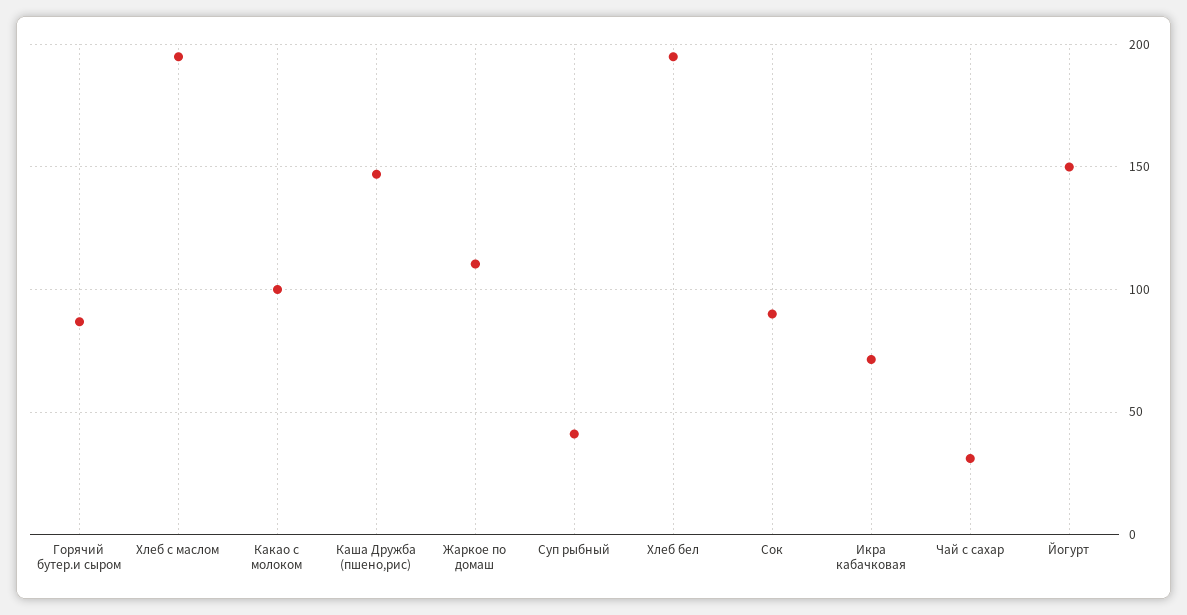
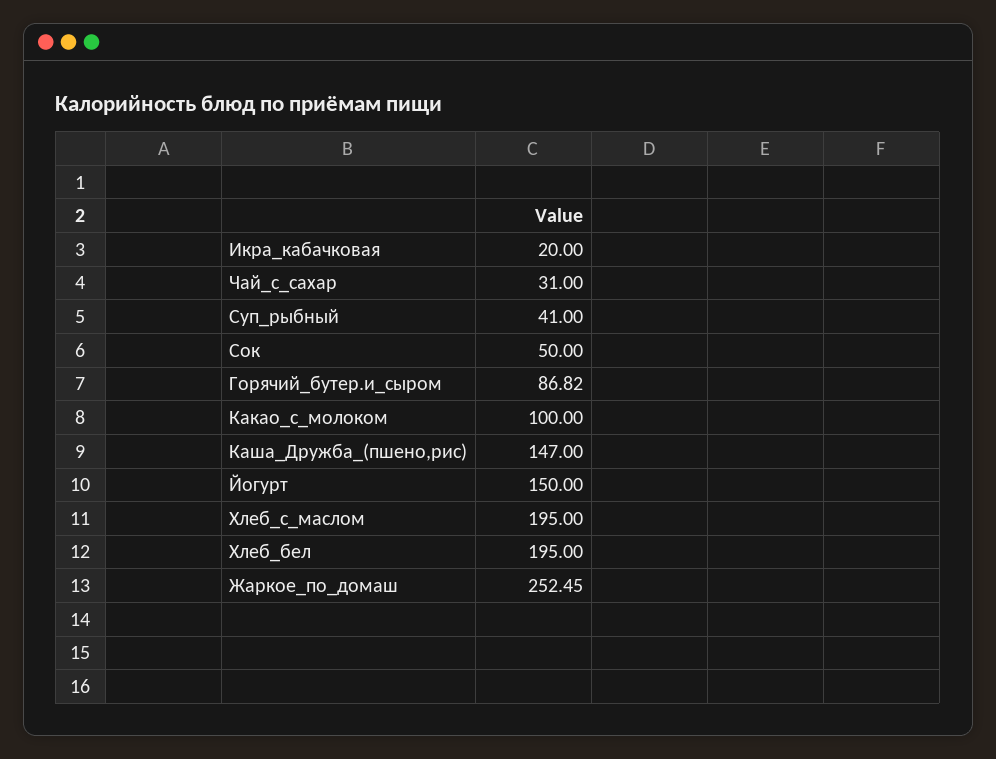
  {
    "Горячий бутер.и сыром": 86.82,
    "Хлеб с маслом": 195,
    "Какао с молоком": 100,
    "Каша Дружба (пшено,рис)": 147,
-   "Жаркое по домаш": 110,
+   "Жаркое по домаш": 252.45,
    "Суп рыбный": 41,
    "Хлеб бел": 195,
-   "Сок": 90,
+   "Сок": 50,
-   "Икра кабачковая": 70,
+   "Икра кабачковая": 20,
    "Чай с сахар": 31,
    "Йогурт": 150
  }

